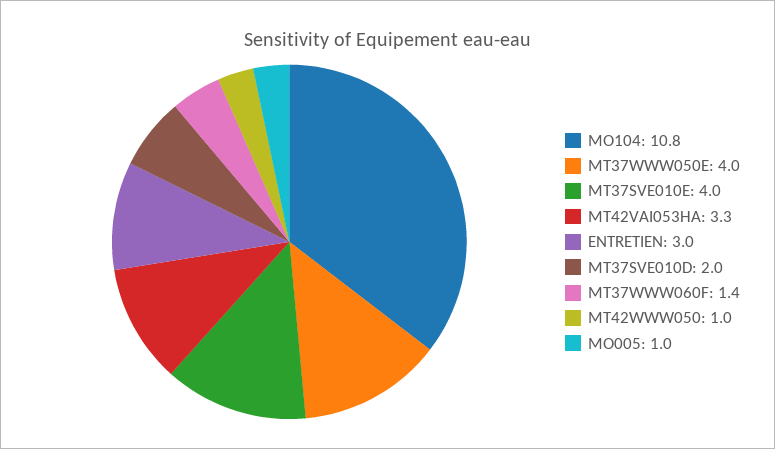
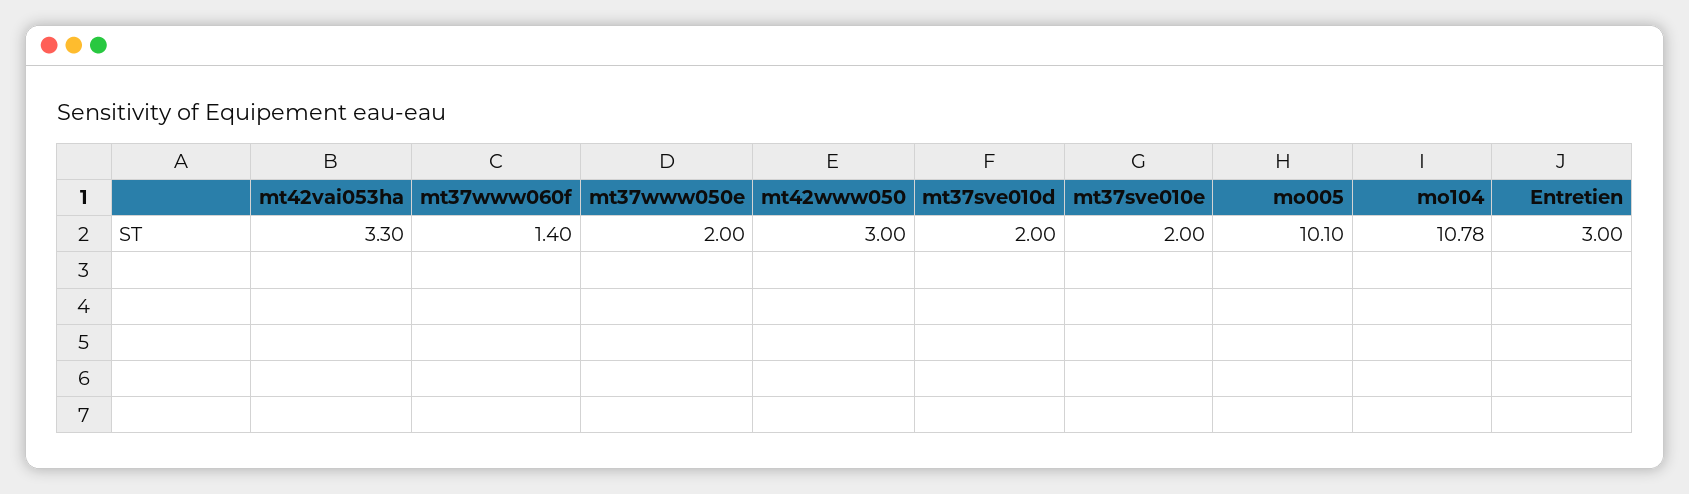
  {
    "MO104": 10.78,
-   "MT37WWW050E": 4,
+   "MT37WWW050E": 2,
-   "MT37SVE010E": 4,
+   "MT37SVE010E": 2,
    "MT42VAI053HA": 3.3,
    "ENTRETIEN": 3,
    "MT37SVE010D": 2,
    "MT37WWW060F": 1.4,
-   "MT42WWW050": 1,
+   "MT42WWW050": 3,
-   "MO005": 1
+   "MO005": 10.1
  }

